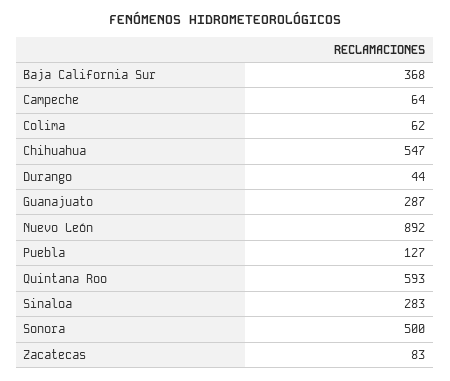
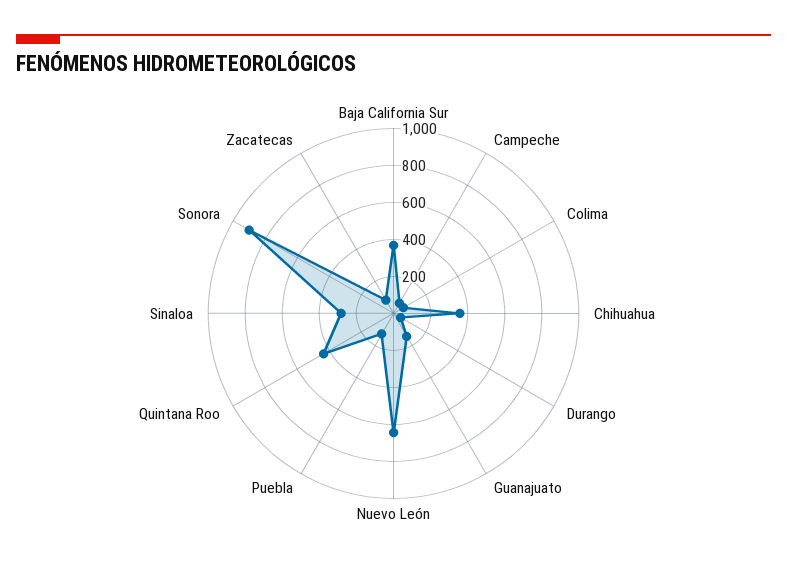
  {
    "Baja California Sur": 368,
    "Campeche": 64,
    "Colima": 62,
-   "Chihuahua": 547,
+   "Chihuahua": 350,
    "Durango": 44,
-   "Guanajuato": 287,
+   "Guanajuato": 150,
-   "Nuevo León": 892,
+   "Nuevo León": 650,
    "Puebla": 127,
-   "Quintana Roo": 593,
+   "Quintana Roo": 450,
    "Sinaloa": 283,
-   "Sonora": 500,
+   "Sonora": 900,
    "Zacatecas": 83
  }

